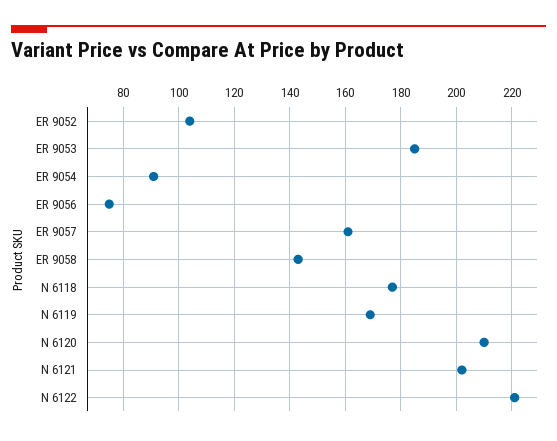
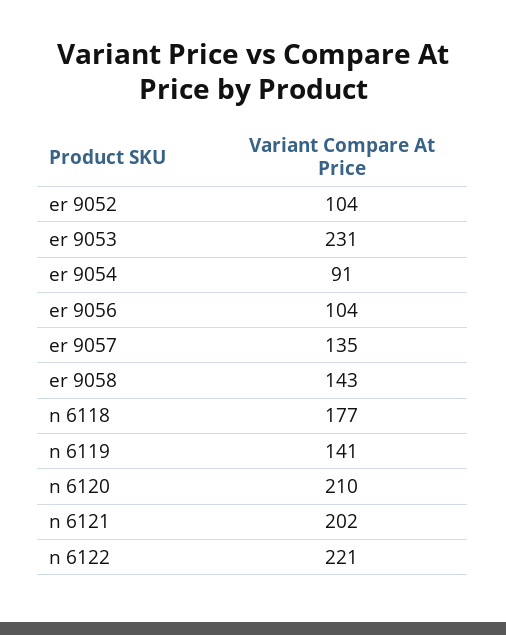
  {
    "ER 9052": 104,
-   "ER 9053": 185,
+   "ER 9053": 231,
    "ER 9054": 91,
-   "ER 9056": 75,
+   "ER 9056": 104,
-   "ER 9057": 160,
+   "ER 9057": 135,
    "ER 9058": 143,
    "N 6118": 177,
-   "N 6119": 170,
+   "N 6119": 141,
    "N 6120": 210,
    "N 6121": 202,
    "N 6122": 221
  }

